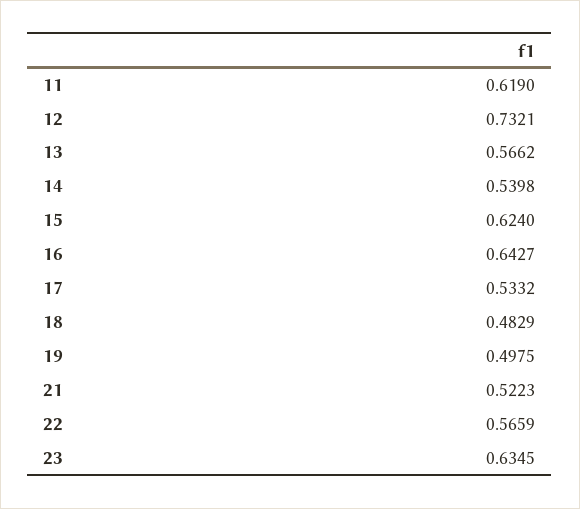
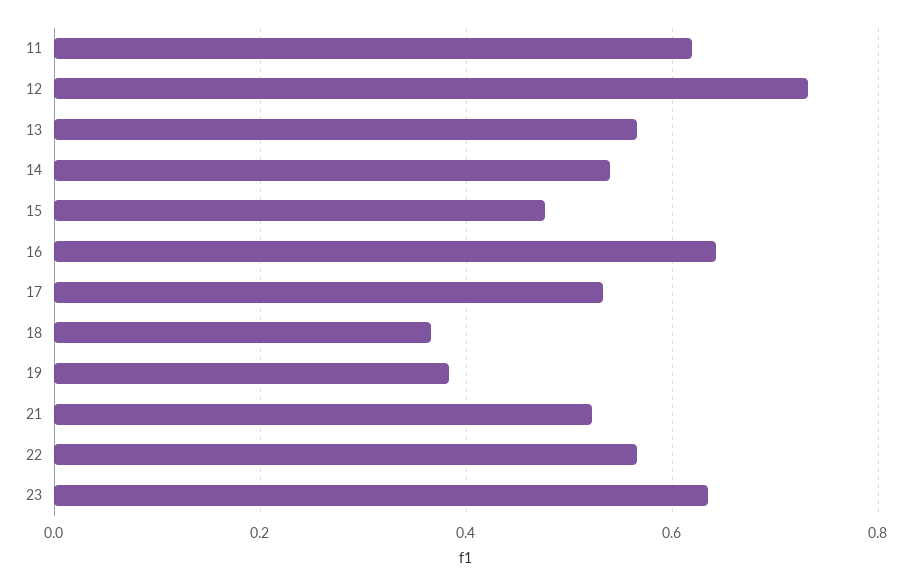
  {
    "11": 0.619,
    "12": 0.7321,
    "13": 0.5662,
    "14": 0.5398,
-   "15": 0.624,
+   "15": 0.48,
    "16": 0.6427,
    "17": 0.5332,
-   "18": 0.4829,
+   "18": 0.36,
-   "19": 0.4975,
+   "19": 0.38,
    "21": 0.5223,
    "22": 0.5659,
    "23": 0.6345
  }

